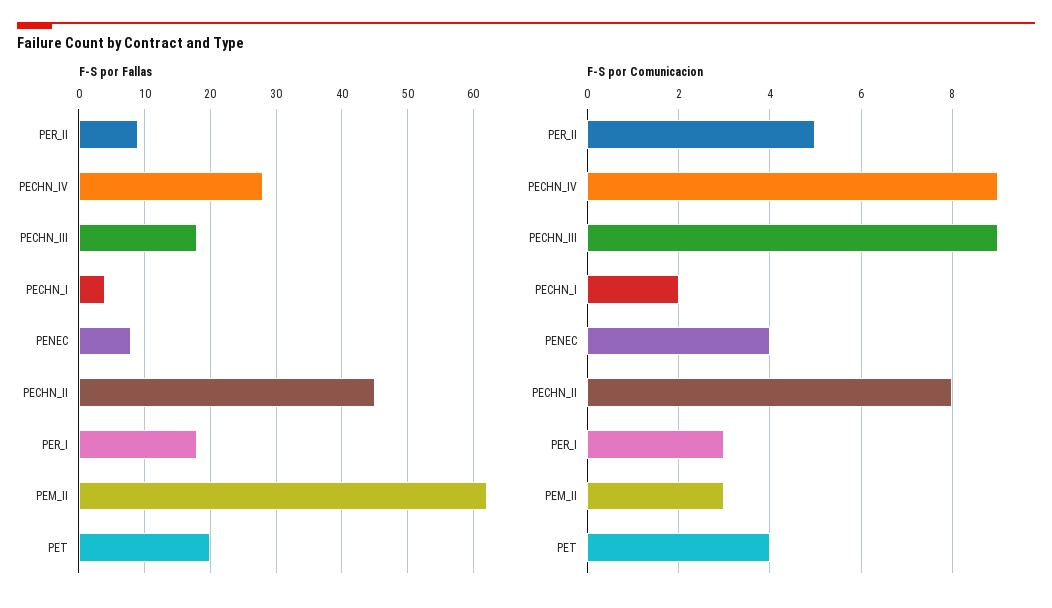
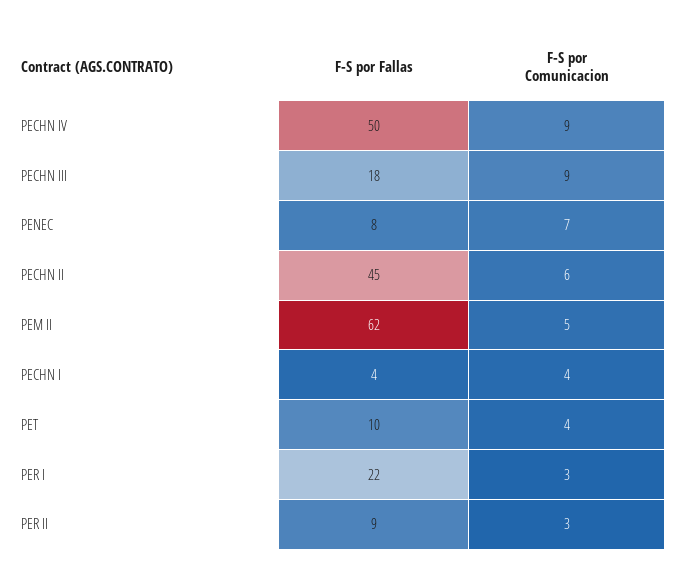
  {
    "F-S por Fallas": {
      "PER_II": 9,
-     "PECHN_IV": 28,
+     "PECHN_IV": 50,
      "PECHN_III": 18,
      "PECHN_I": 4,
      "PENEC": 8,
      "PECHN_II": 45,
-     "PER_I": 18,
+     "PER_I": 22,
      "PEM_II": 62,
-     "PET": 20
+     "PET": 10
    },
    "F-S por Comunicacion": {
-     "PER_II": 5,
+     "PER_II": 3,
      "PECHN_IV": 9,
      "PECHN_III": 9,
-     "PECHN_I": 2,
+     "PECHN_I": 4,
-     "PENEC": 4,
+     "PENEC": 7,
-     "PECHN_II": 8,
+     "PECHN_II": 6,
      "PER_I": 3,
-     "PEM_II": 3,
+     "PEM_II": 5,
      "PET": 4
    }
  }

